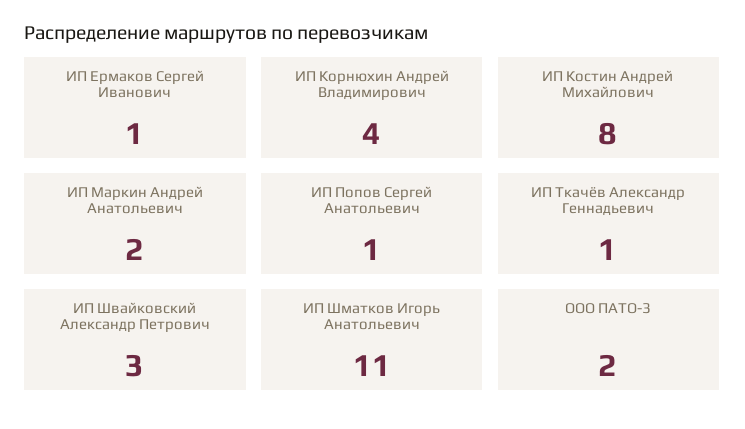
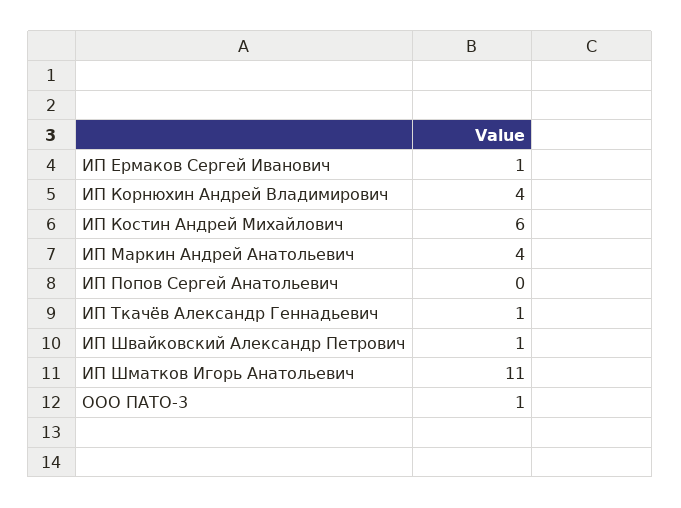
  {
    "ИП Ермаков Сергей Иванович": 1,
    "ИП Корнюхин Андрей Владимирович": 4,
-   "ИП Костин Андрей Михайлович": 8,
+   "ИП Костин Андрей Михайлович": 6,
-   "ИП Маркин Андрей Анатольевич": 2,
+   "ИП Маркин Андрей Анатольевич": 4,
-   "ИП Попов Сергей Анатольевич": 1,
+   "ИП Попов Сергей Анатольевич": 0,
    "ИП Ткачёв Александр Геннадьевич": 1,
-   "ИП Швайковский Александр Петрович": 3,
+   "ИП Швайковский Александр Петрович": 1,
    "ИП Шматков Игорь Анатольевич": 11,
-   "ООО ПАТО-3": 2
+   "ООО ПАТО-3": 1
  }

